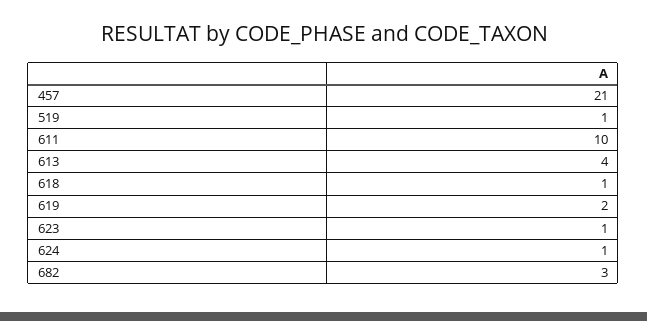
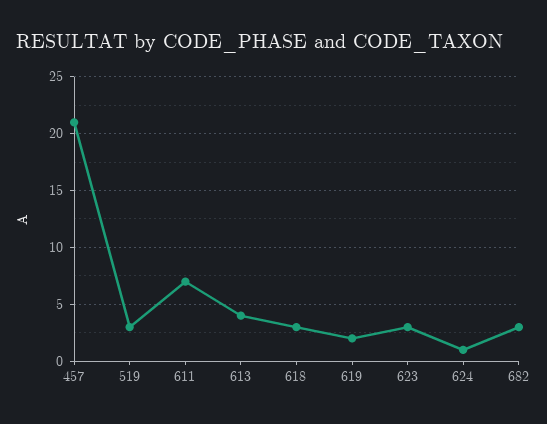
  {
    "457": 21,
-   "519": 1,
+   "519": 3,
-   "611": 10,
+   "611": 7,
    "613": 4,
-   "618": 1,
+   "618": 3,
    "619": 2,
-   "623": 1,
+   "623": 3,
    "624": 1,
    "682": 3
  }

